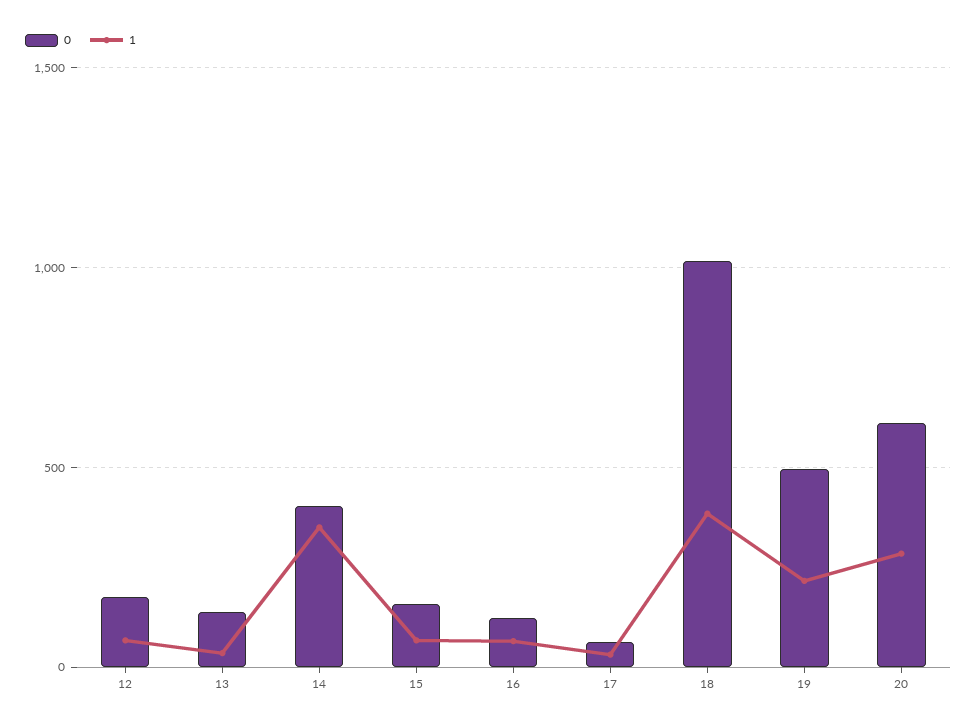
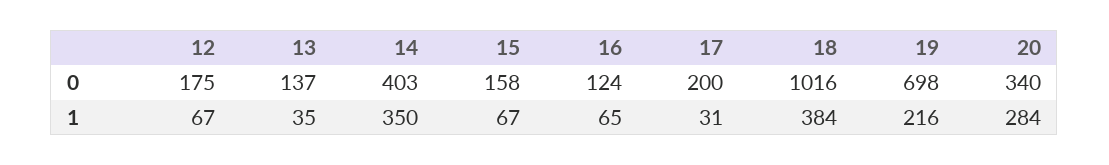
  {
    "0": {
      "12": 175,
      "13": 137,
      "14": 403,
      "15": 158,
      "16": 124,
-     "17": 50,
+     "17": 200,
      "18": 1016,
-     "19": 500,
+     "19": 698,
-     "20": 600
+     "20": 340
    },
    "1": {
      "12": 67,
      "13": 35,
      "14": 350,
      "15": 67,
      "16": 65,
      "17": 31,
      "18": 384,
      "19": 216,
      "20": 284
    }
  }

